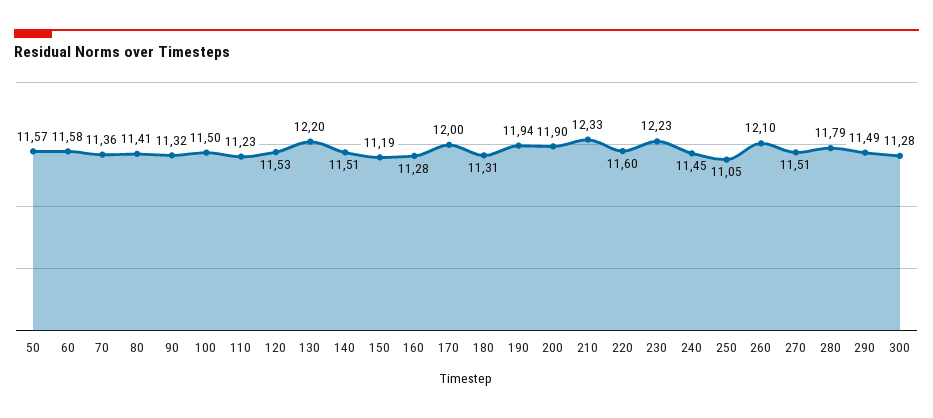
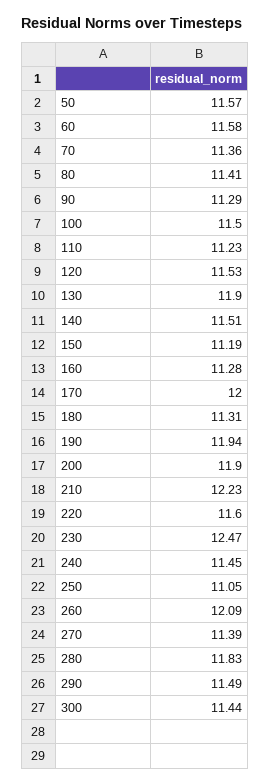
  {
    "50": 11.57,
    "60": 11.58,
    "70": 11.36,
    "80": 11.41,
-   "90": 11.32,
+   "90": 11.29,
    "100": 11.5,
    "110": 11.23,
    "120": 11.53,
-   "130": 12.2,
+   "130": 11.9,
    "140": 11.51,
    "150": 11.19,
    "160": 11.28,
    "170": 12,
    "180": 11.31,
    "190": 11.94,
    "200": 11.9,
-   "210": 12.33,
+   "210": 12.23,
    "220": 11.6,
-   "230": 12.23,
+   "230": 12.47,
    "240": 11.45,
    "250": 11.05,
-   "260": 12.1,
+   "260": 12.09,
-   "270": 11.51,
+   "270": 11.39,
-   "280": 11.79,
+   "280": 11.83,
    "290": 11.49,
-   "300": 11.28
+   "300": 11.44
  }

